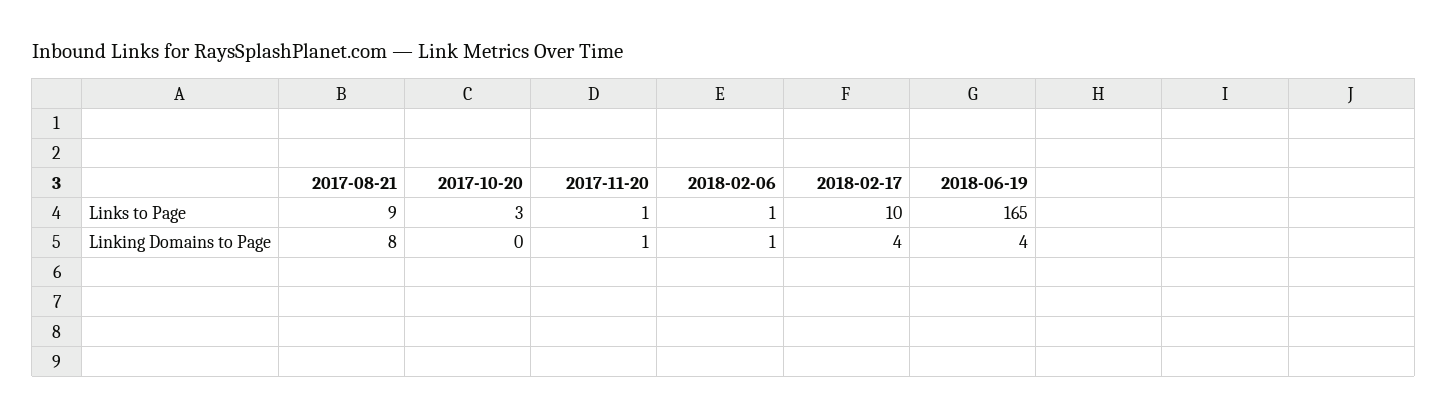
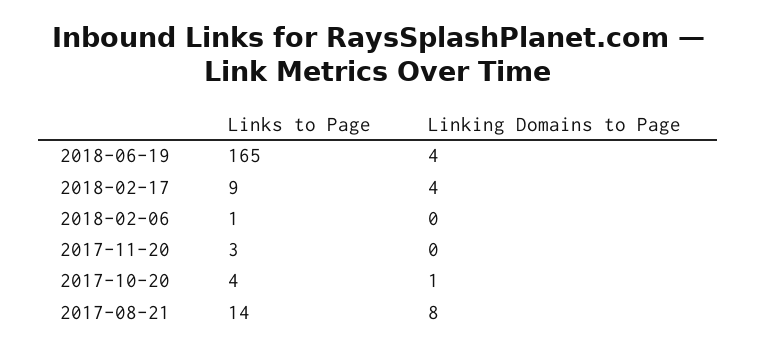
  {
    "2017-08-21": {
-     "Links to Page": 9,
+     "Links to Page": 14,
      "Linking Domains to Page": 8
    },
    "2017-10-20": {
-     "Links to Page": 3,
+     "Links to Page": 4,
-     "Linking Domains to Page": 0
+     "Linking Domains to Page": 1
    },
    "2017-11-20": {
-     "Links to Page": 1,
+     "Links to Page": 3,
-     "Linking Domains to Page": 1
+     "Linking Domains to Page": 0
    },
    "2018-02-06": {
      "Links to Page": 1,
-     "Linking Domains to Page": 1
+     "Linking Domains to Page": 0
    },
    "2018-02-17": {
-     "Links to Page": 10,
+     "Links to Page": 9,
      "Linking Domains to Page": 4
    },
    "2018-06-19": {
      "Links to Page": 165,
      "Linking Domains to Page": 4
    }
  }

